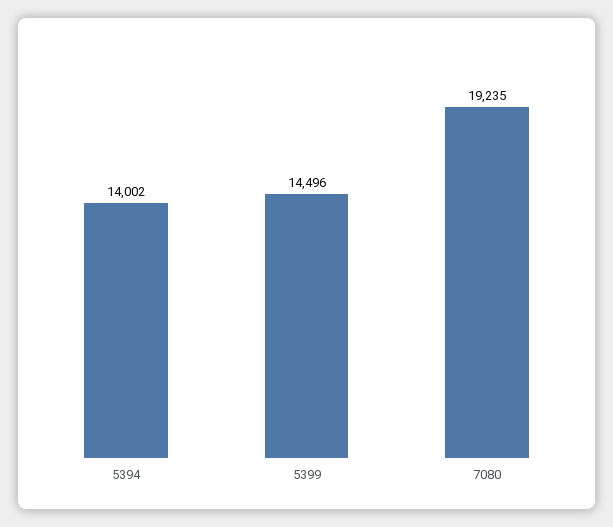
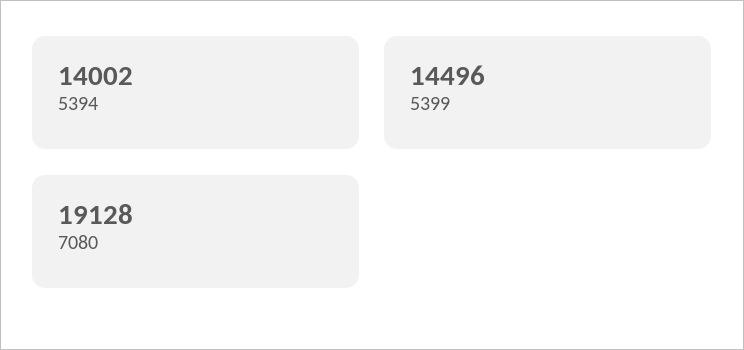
  {
    "5394": 14002,
    "5399": 14496,
-   "7080": 19235
+   "7080": 19128
  }

